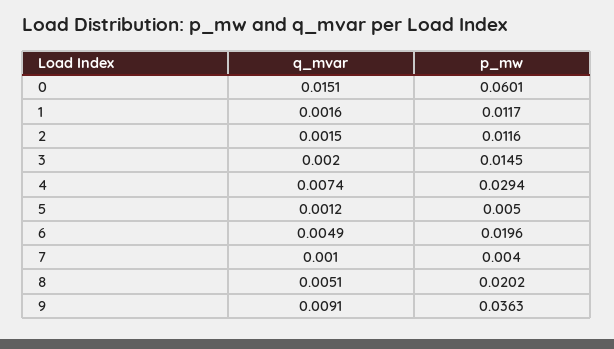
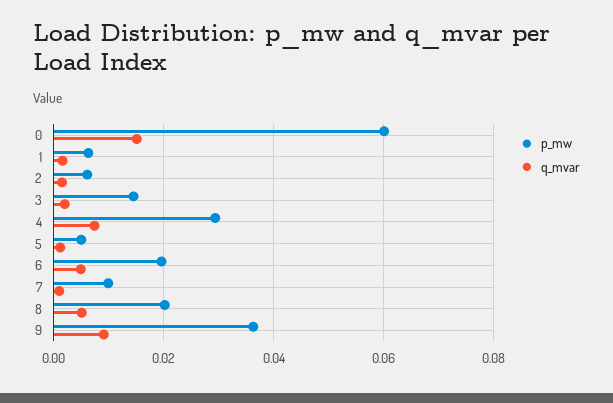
  {
    "q_mvar": {
      "0": 0.0151,
      "1": 0.0016,
      "2": 0.0015,
      "3": 0.002,
      "4": 0.0074,
      "5": 0.0012,
      "6": 0.0049,
      "7": 0.001,
      "8": 0.0051,
      "9": 0.0091
    },
    "p_mw": {
      "0": 0.0601,
-     "1": 0.0117,
+     "1": 0.006,
-     "2": 0.0116,
+     "2": 0.006,
      "3": 0.0145,
      "4": 0.0294,
      "5": 0.005,
      "6": 0.0196,
-     "7": 0.004,
+     "7": 0.01,
      "8": 0.0202,
      "9": 0.0363
    }
  }

